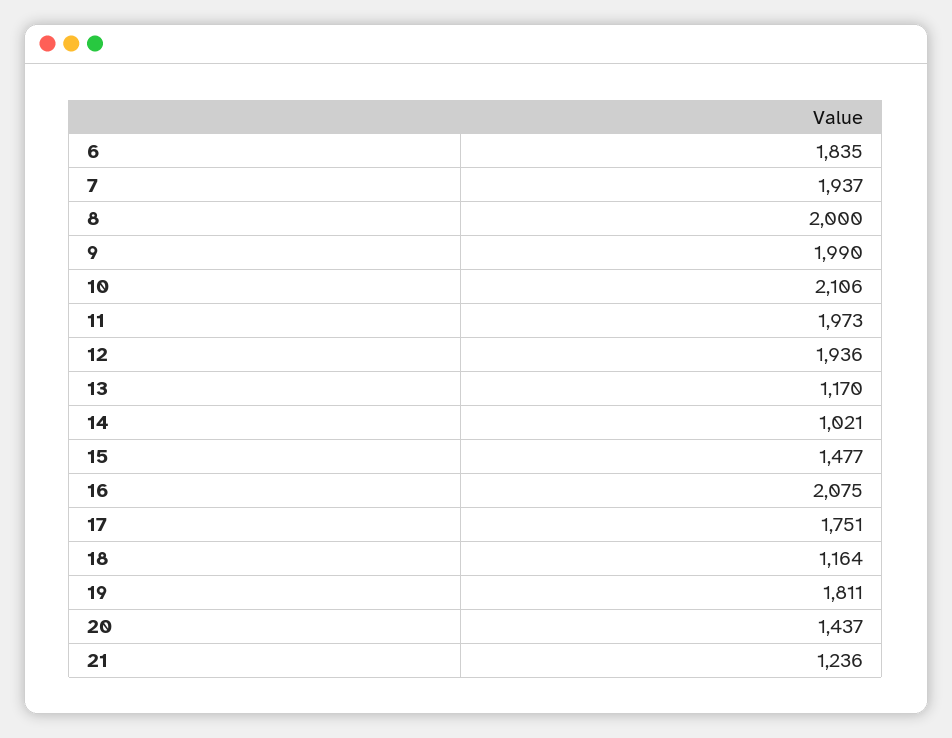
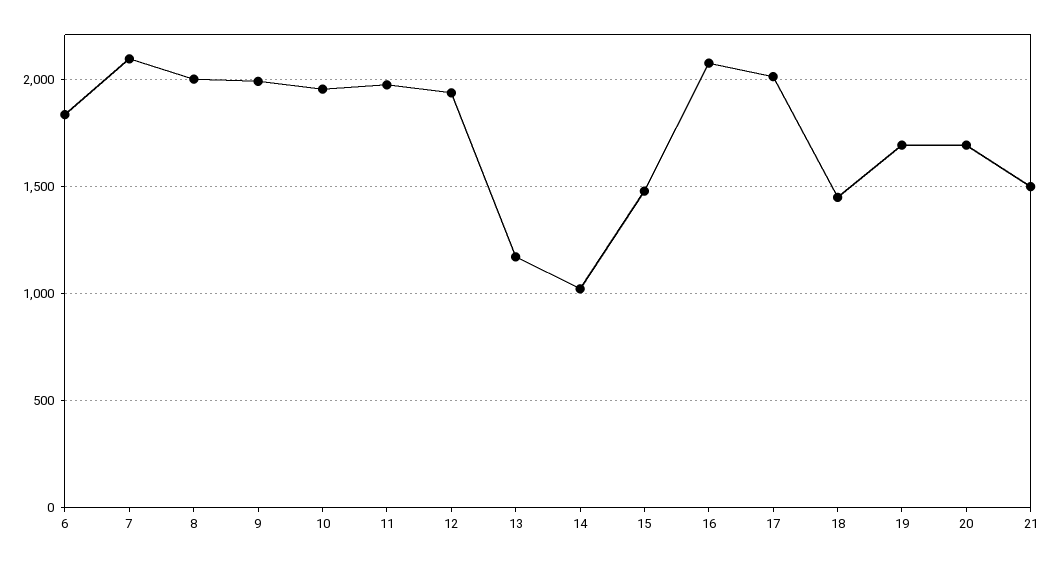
  {
    "6": 1835,
-   "7": 1937,
+   "7": 2100,
    "8": 2000,
    "9": 1990,
-   "10": 2106,
+   "10": 1950,
    "11": 1973,
    "12": 1936,
    "13": 1170,
    "14": 1021,
    "15": 1477,
    "16": 2075,
-   "17": 1751,
+   "17": 2000,
-   "18": 1164,
+   "18": 1450,
-   "19": 1811,
+   "19": 1700,
-   "20": 1437,
+   "20": 1700,
-   "21": 1236
+   "21": 1500
  }

